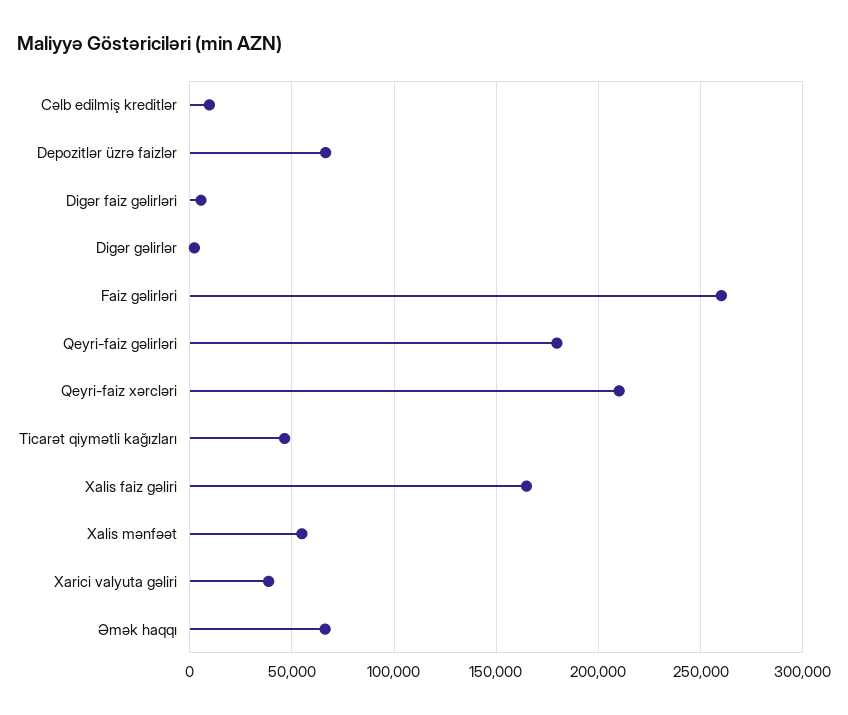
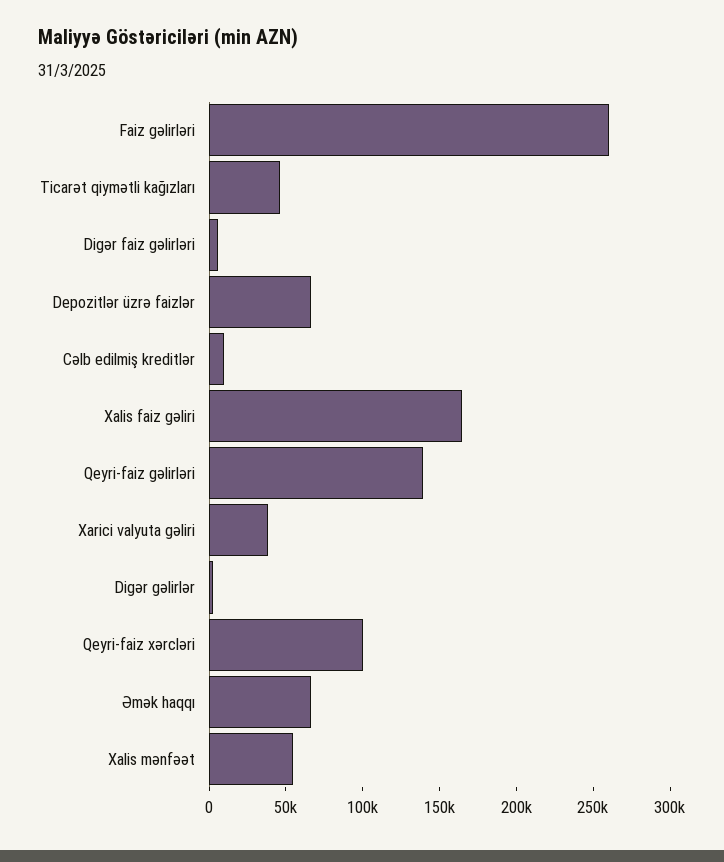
  {
    "Cəlb edilmiş kreditlər": 10000,
    "Depozitlər üzrə faizlər": 65000,
    "Digər faiz gəlirləri": 5000,
    "Digər gəlirlər": 0,
    "Faiz gəlirləri": 260000,
-   "Qeyri-faiz gəlirləri": 180000,
+   "Qeyri-faiz gəlirləri": 140000,
-   "Qeyri-faiz xərcləri": 210000,
+   "Qeyri-faiz xərcləri": 100000,
    "Ticarət qiymətli kağızları": 45000,
    "Xalis faiz gəliri": 165000,
    "Xalis mənfəət": 55000,
    "Xarici valyuta gəliri": 40000,
    "Əmək haqqı": 65000
  }

